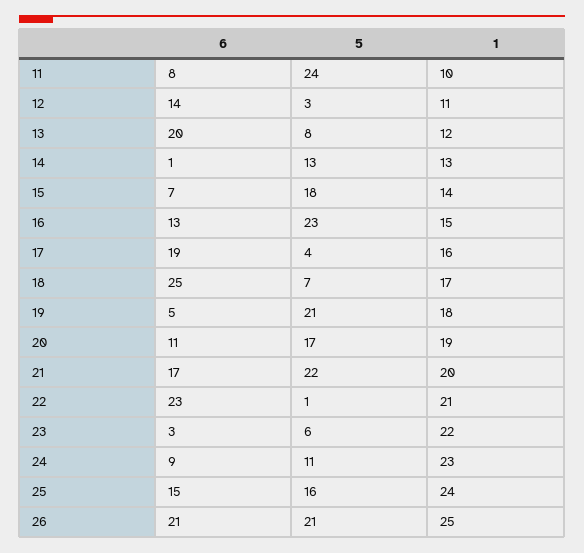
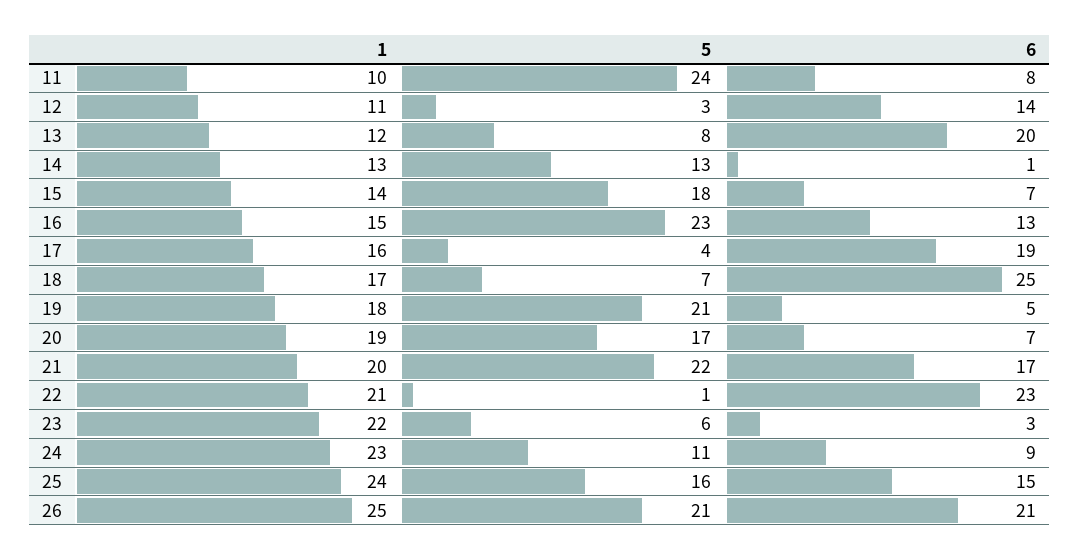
  {
    "6": {
      "11": 8,
      "12": 14,
      "13": 20,
      "14": 1,
      "15": 7,
      "16": 13,
      "17": 19,
      "18": 25,
      "19": 5,
-     "20": 11,
+     "20": 7,
      "21": 17,
      "22": 23,
      "23": 3,
      "24": 9,
      "25": 15,
      "26": 21
    },
    "5": {
      "11": 24,
      "12": 3,
      "13": 8,
      "14": 13,
      "15": 18,
      "16": 23,
      "17": 4,
      "18": 7,
      "19": 21,
      "20": 17,
      "21": 22,
      "22": 1,
      "23": 6,
      "24": 11,
      "25": 16,
      "26": 21
    },
    "1": {
      "11": 10,
      "12": 11,
      "13": 12,
      "14": 13,
      "15": 14,
      "16": 15,
      "17": 16,
      "18": 17,
      "19": 18,
      "20": 19,
      "21": 20,
      "22": 21,
      "23": 22,
      "24": 23,
      "25": 24,
      "26": 25
    }
  }

